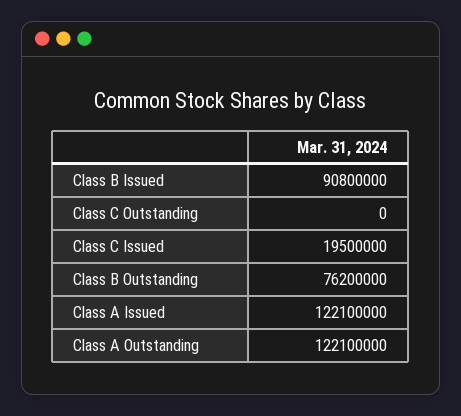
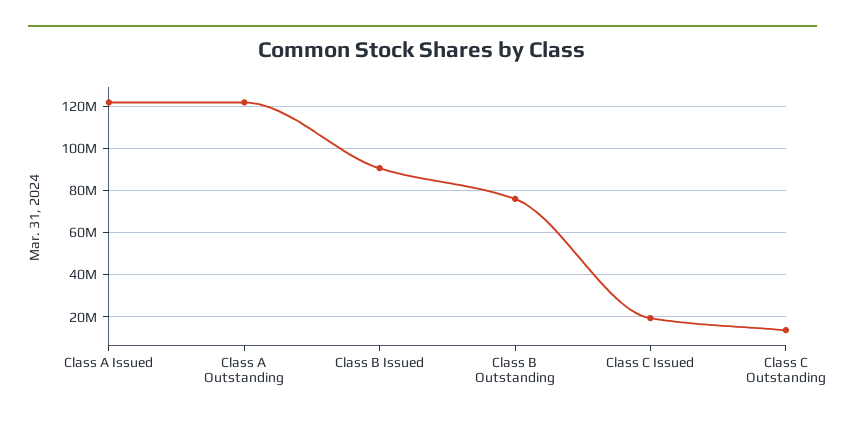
  {
    "Class B Issued": 90800000,
-   "Class C Outstanding": 0,
+   "Class C Outstanding": 15000000,
    "Class C Issued": 19500000,
    "Class B Outstanding": 76200000,
    "Class A Issued": 122100000,
    "Class A Outstanding": 122100000
  }

